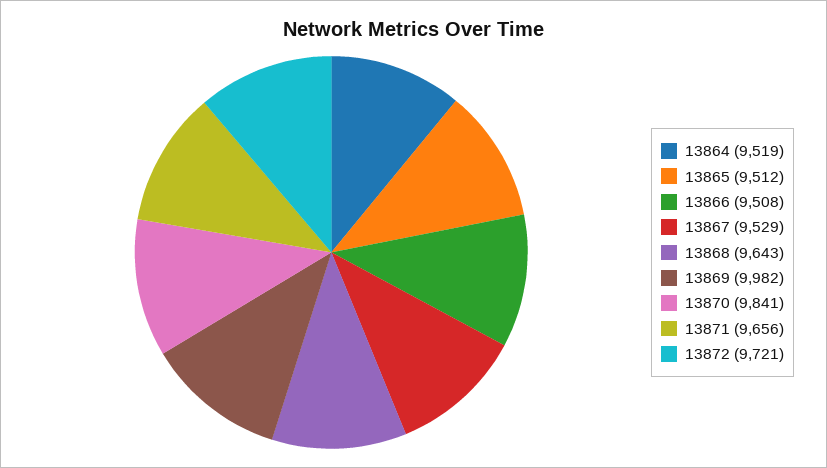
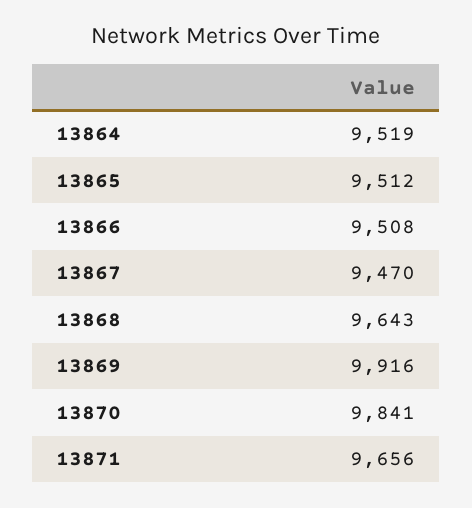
  {
    "13864": 9519,
    "13865": 9512,
    "13866": 9508,
-   "13867": 9529,
+   "13867": 9470,
    "13868": 9643,
-   "13869": 9982,
+   "13869": 9916,
    "13870": 9841,
-   "13871": 9656,
+   "13871": 9656
-   "13872": 9721
  }

